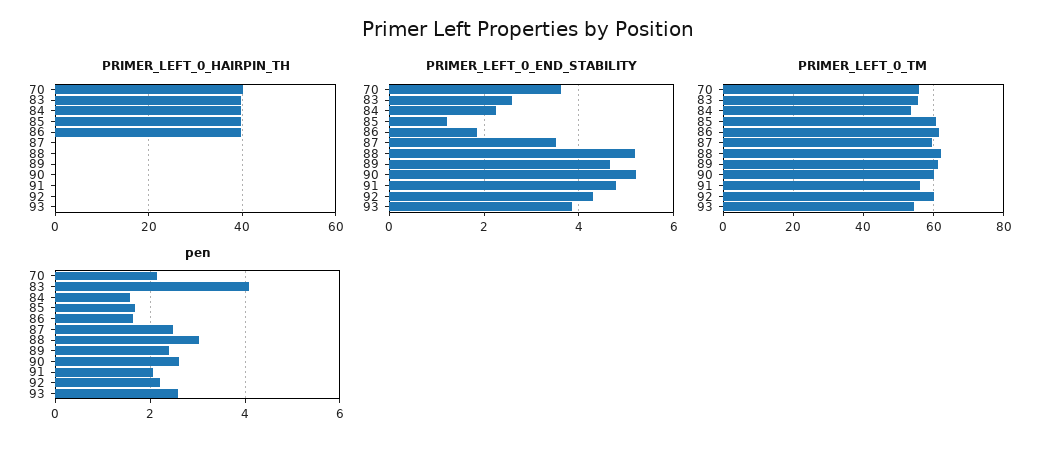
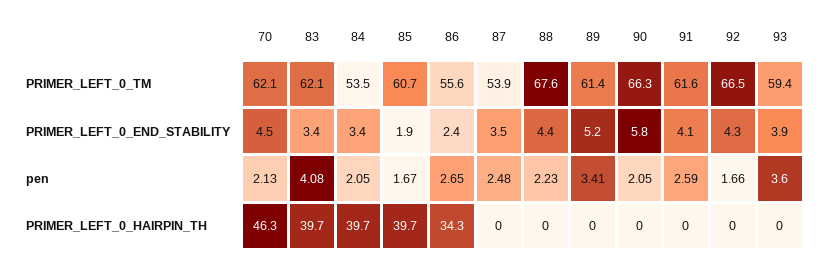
  {
    "PRIMER_LEFT_0_HAIRPIN_TH": {
-     "70": 40,
+     "70": 46.3,
      "83": 39.7,
      "84": 39.7,
      "85": 39.7,
-     "86": 40,
+     "86": 34.3,
      "87": 0,
      "88": 0,
      "89": 0,
      "90": 0,
      "91": 0,
      "92": 0,
      "93": 0
    },
    "PRIMER_LEFT_0_END_STABILITY": {
-     "70": 3.6,
+     "70": 4.5,
-     "83": 2.6,
+     "83": 3.4,
-     "84": 2.2,
+     "84": 3.4,
-     "85": 1.2,
+     "85": 1.9,
-     "86": 1.8,
+     "86": 2.4,
      "87": 3.5,
-     "88": 5.2,
+     "88": 4.4,
-     "89": 4.6,
+     "89": 5.2,
-     "90": 5.2,
+     "90": 5.8,
-     "91": 4.8,
+     "91": 4.1,
      "92": 4.3,
      "93": 3.9
    },
    "PRIMER_LEFT_0_TM": {
-     "70": 56,
+     "70": 62.1,
-     "83": 56,
+     "83": 62.1,
      "84": 53.5,
      "85": 60.7,
-     "86": 62,
+     "86": 55.6,
-     "87": 60,
+     "87": 53.9,
-     "88": 62,
+     "88": 67.6,
      "89": 61.4,
-     "90": 60,
+     "90": 66.3,
-     "91": 56,
+     "91": 61.6,
-     "92": 60,
+     "92": 66.5,
-     "93": 54
+     "93": 59.4
    },
    "pen": {
      "70": 2.13,
      "83": 4.08,
-     "84": 1.6,
+     "84": 2.05,
      "85": 1.67,
-     "86": 1.6,
+     "86": 2.65,
      "87": 2.48,
-     "88": 3,
+     "88": 2.23,
-     "89": 2.4,
+     "89": 3.41,
-     "90": 2.6,
+     "90": 2.05,
-     "91": 2,
+     "91": 2.59,
-     "92": 2.2,
+     "92": 1.66,
-     "93": 2.6
+     "93": 3.6
    }
  }

